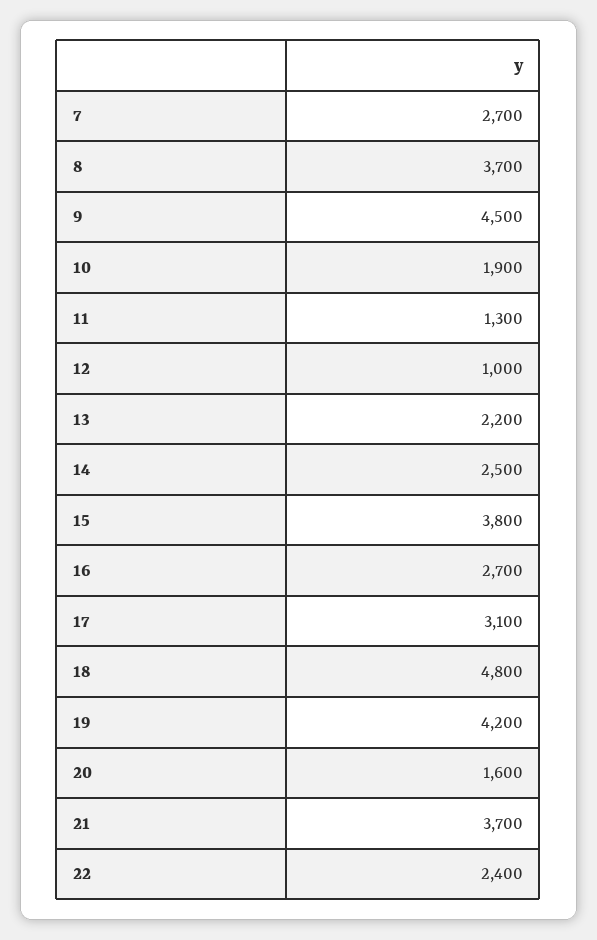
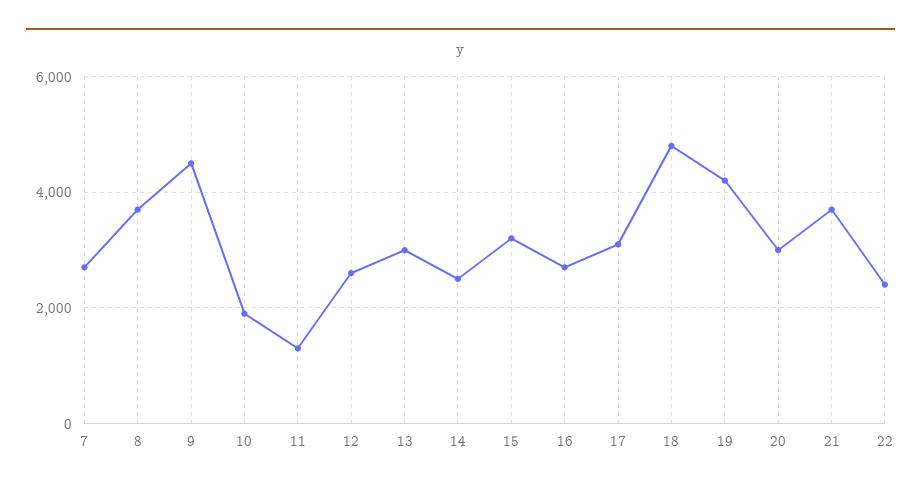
  {
    "7": 2700,
    "8": 3700,
    "9": 4500,
    "10": 1900,
    "11": 1300,
-   "12": 1000,
+   "12": 2600,
-   "13": 2200,
+   "13": 3000,
    "14": 2500,
-   "15": 3800,
+   "15": 3200,
    "16": 2700,
    "17": 3100,
    "18": 4800,
    "19": 4200,
-   "20": 1600,
+   "20": 3000,
    "21": 3700,
    "22": 2400
  }

